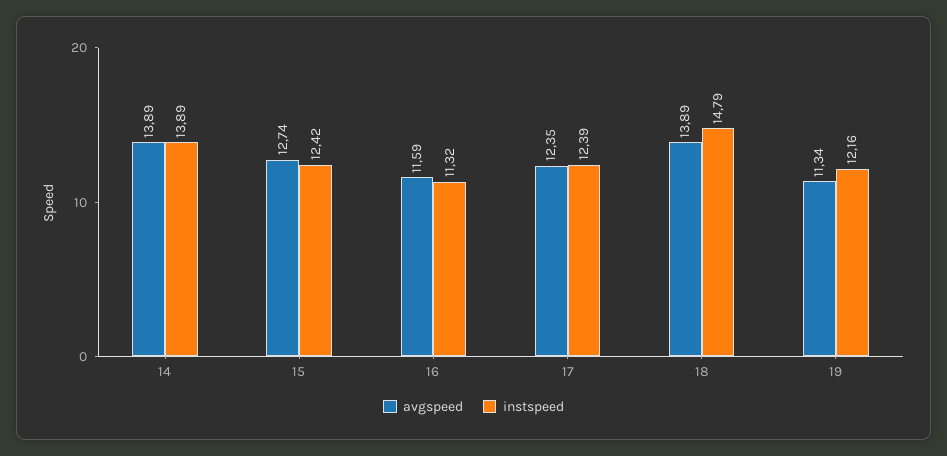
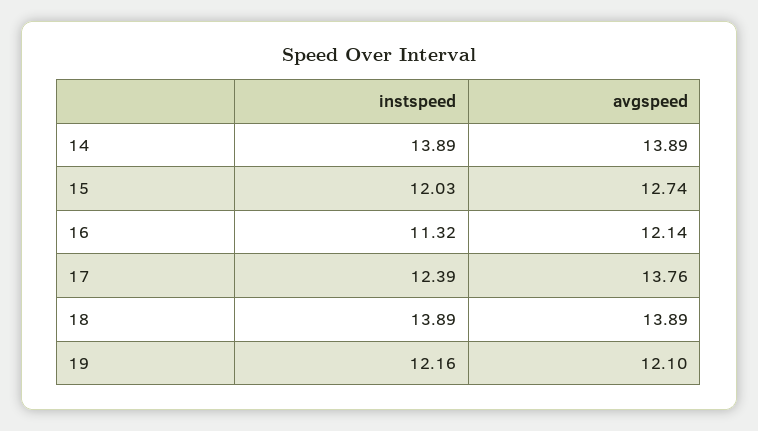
  {
    "avgspeed": {
      "14": 13.89,
      "15": 12.74,
-     "16": 11.59,
+     "16": 12.14,
-     "17": 12.35,
+     "17": 13.76,
      "18": 13.89,
-     "19": 11.34
+     "19": 12.1
    },
    "instspeed": {
      "14": 13.89,
-     "15": 12.42,
+     "15": 12.03,
      "16": 11.32,
      "17": 12.39,
-     "18": 14.79,
+     "18": 13.89,
      "19": 12.16
    }
  }

